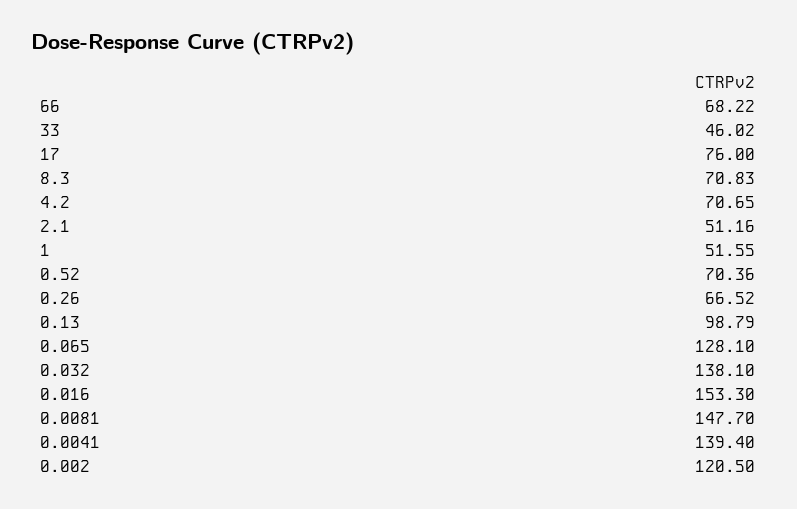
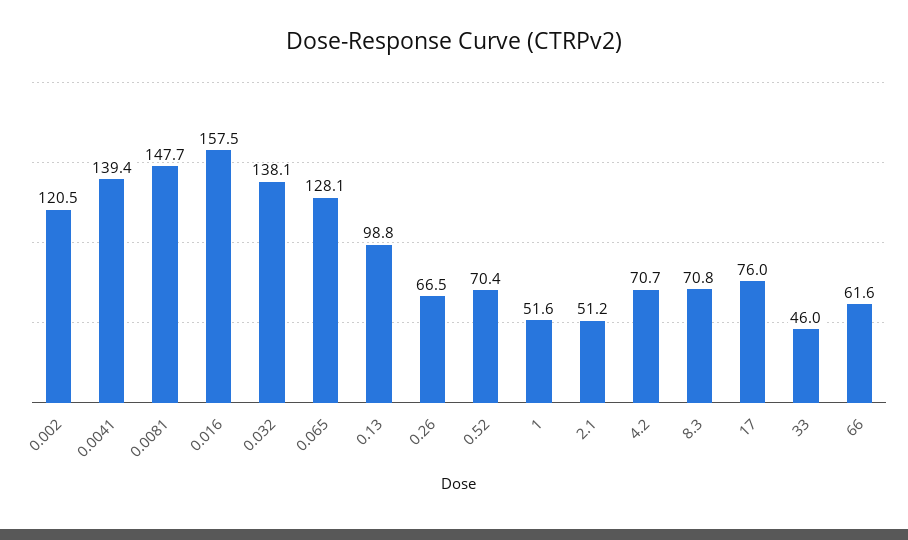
  {
-   "66": 68.22,
+   "66": 61.6,
    "33": 46.02,
    "17": 76,
    "8.3": 70.83,
    "4.2": 70.65,
    "2.1": 51.16,
    "1": 51.55,
    "0.52": 70.36,
    "0.26": 66.52,
    "0.13": 98.79,
    "0.065": 128.1,
    "0.032": 138.1,
-   "0.016": 153.3,
+   "0.016": 157.5,
    "0.0081": 147.7,
    "0.0041": 139.4,
    "0.002": 120.5
  }

